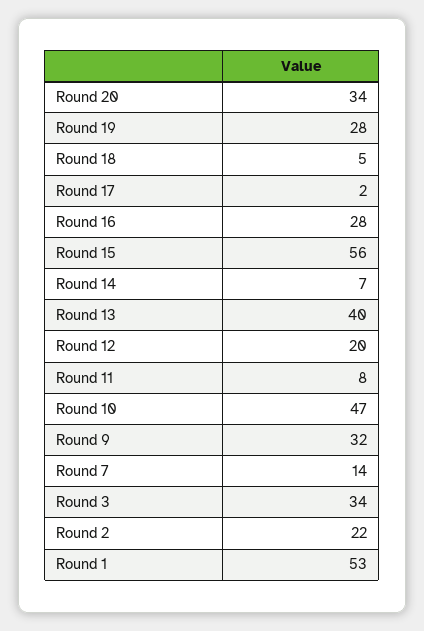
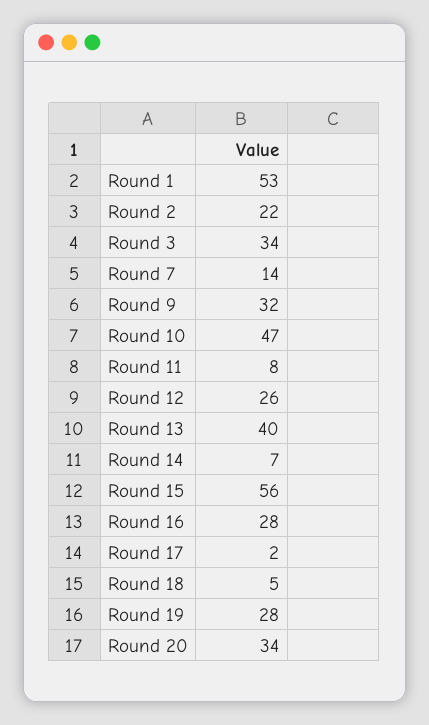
  {
    "Round 20": 34,
    "Round 19": 28,
    "Round 18": 5,
    "Round 17": 2,
    "Round 16": 28,
    "Round 15": 56,
    "Round 14": 7,
    "Round 13": 40,
-   "Round 12": 20,
+   "Round 12": 26,
    "Round 11": 8,
    "Round 10": 47,
    "Round 9": 32,
    "Round 7": 14,
    "Round 3": 34,
    "Round 2": 22,
    "Round 1": 53
  }

